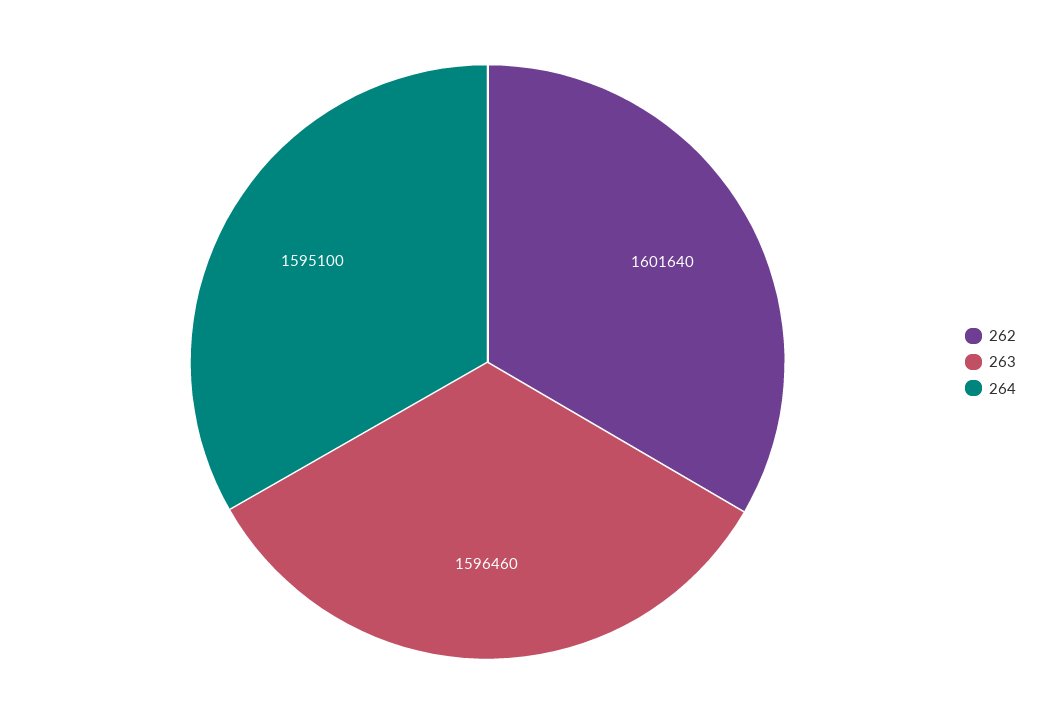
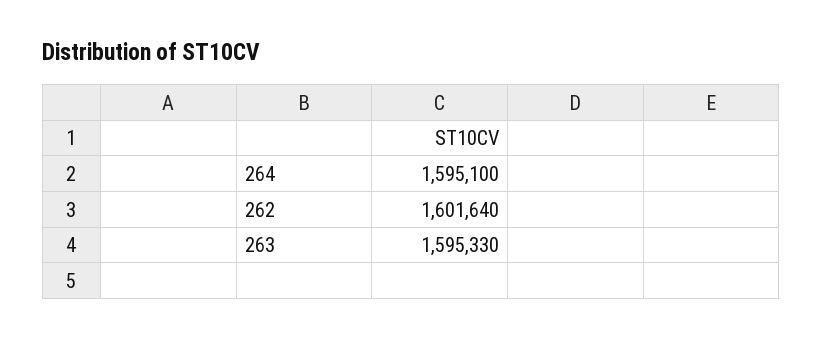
  {
    "262": 1601640,
-   "263": 1596460,
+   "263": 1595330,
    "264": 1595100
  }

